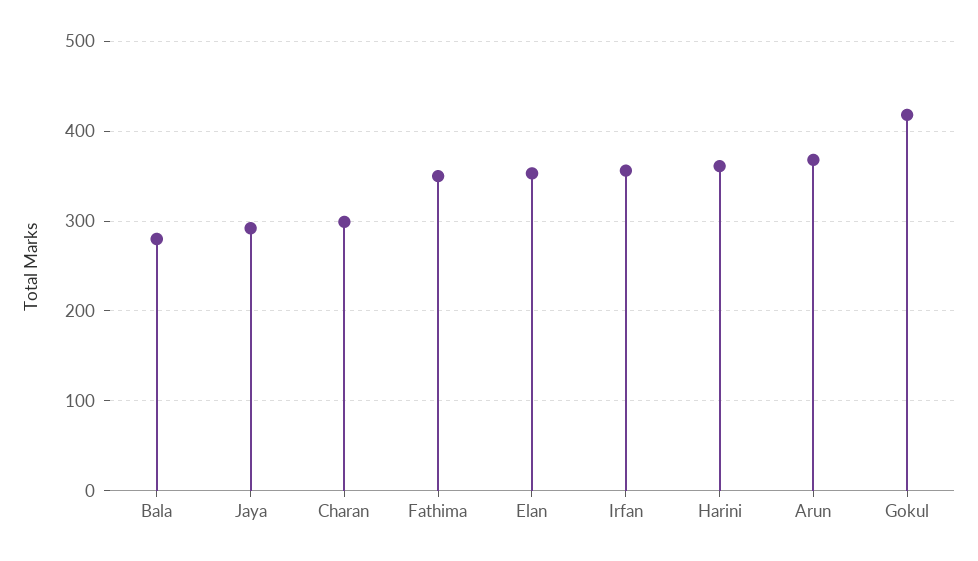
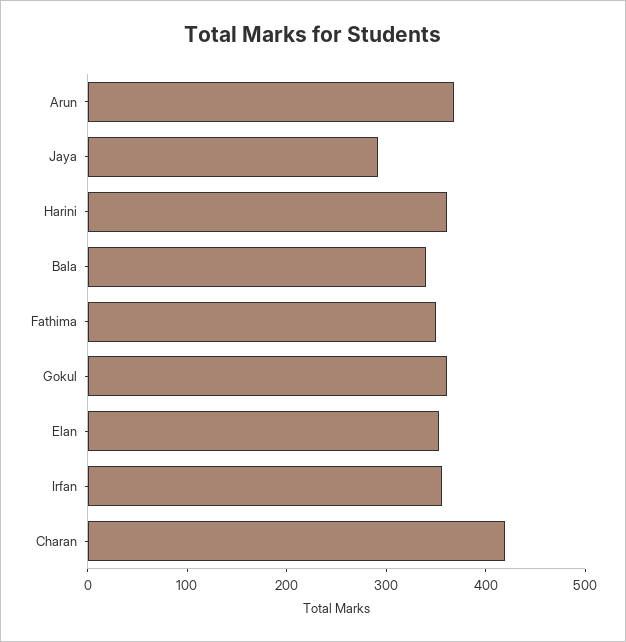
  {
-   "Bala": 280,
+   "Bala": 340,
    "Jaya": 290,
-   "Charan": 300,
+   "Charan": 420,
    "Fathima": 350,
    "Elan": 350,
    "Irfan": 360,
    "Harini": 360,
    "Arun": 370,
-   "Gokul": 420
+   "Gokul": 360
  }

